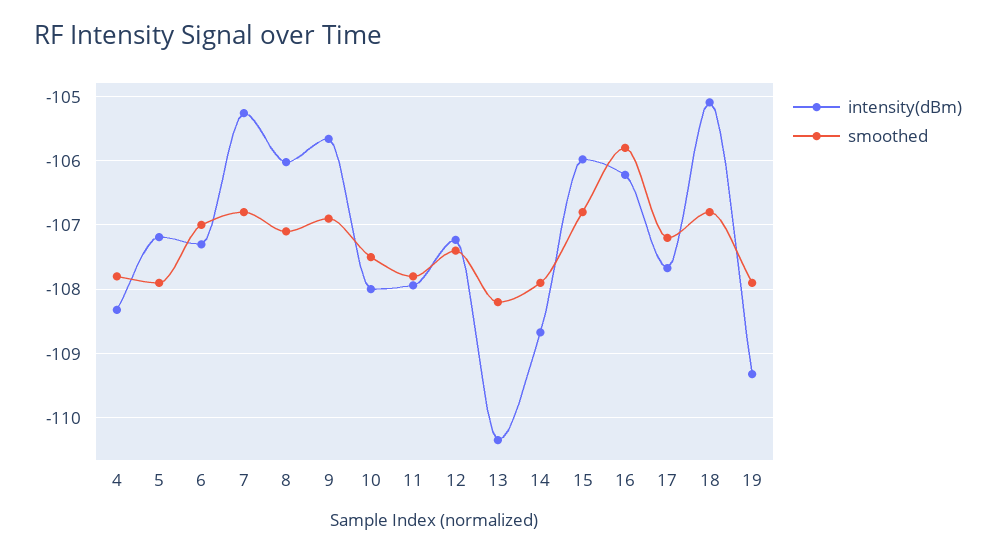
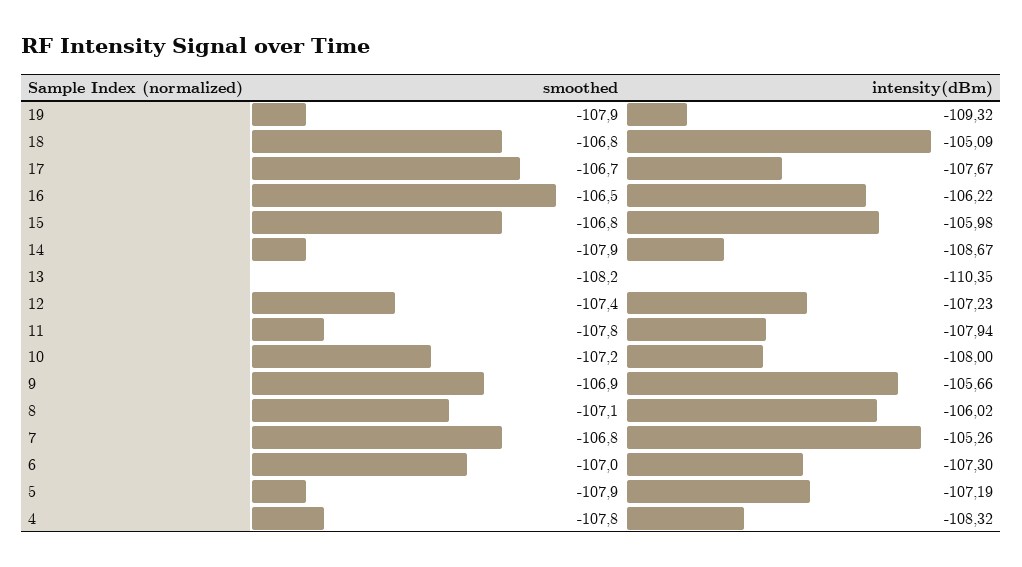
  {
    "intensity(dBm)": {
      "4": -108.32,
      "5": -107.19,
      "6": -107.3,
      "7": -105.26,
      "8": -106.02,
      "9": -105.66,
      "10": -108,
      "11": -107.94,
      "12": -107.23,
      "13": -110.35,
      "14": -108.67,
      "15": -105.98,
      "16": -106.22,
      "17": -107.67,
      "18": -105.09,
      "19": -109.32
    },
    "smoothed": {
      "4": -107.8,
      "5": -107.9,
      "6": -107,
      "7": -106.8,
      "8": -107.1,
      "9": -106.9,
-     "10": -107.5,
+     "10": -107.2,
      "11": -107.8,
      "12": -107.4,
      "13": -108.2,
      "14": -107.9,
      "15": -106.8,
-     "16": -105.8,
+     "16": -106.5,
-     "17": -107.2,
+     "17": -106.7,
      "18": -106.8,
      "19": -107.9
    }
  }

